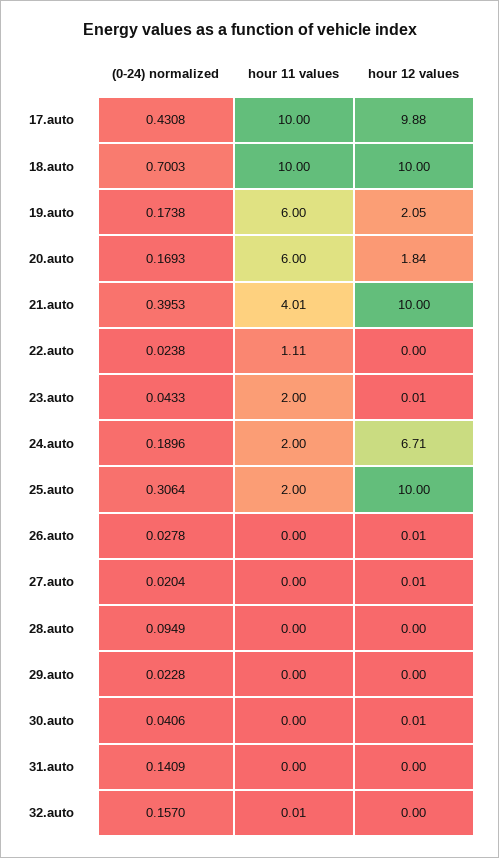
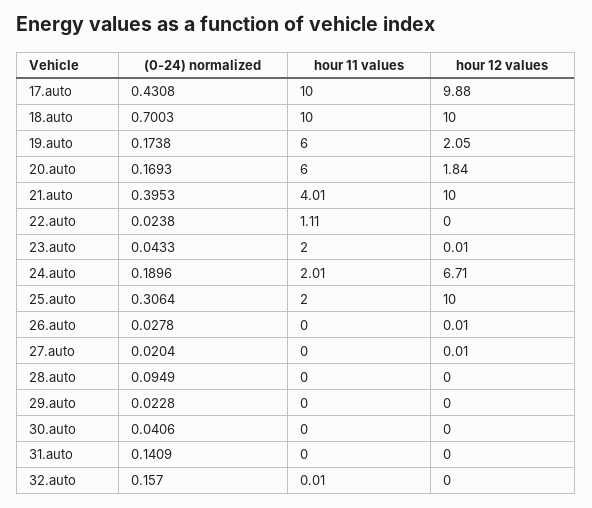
  {
    "(0-24) normalized": {
      "17.auto": 0.4308,
      "18.auto": 0.7003,
      "19.auto": 0.1738,
      "20.auto": 0.1693,
      "21.auto": 0.3953,
      "22.auto": 0.0238,
      "23.auto": 0.0433,
      "24.auto": 0.1896,
      "25.auto": 0.3064,
      "26.auto": 0.0278,
      "27.auto": 0.0204,
      "28.auto": 0.0949,
      "29.auto": 0.0228,
      "30.auto": 0.0406,
      "31.auto": 0.1409,
      "32.auto": 0.157
    },
    "hour 11 values": {
      "17.auto": 10,
      "18.auto": 10,
      "19.auto": 6,
      "20.auto": 6,
      "21.auto": 4.01,
      "22.auto": 1.11,
      "23.auto": 2,
-     "24.auto": 2,
+     "24.auto": 2.01,
      "25.auto": 2,
      "26.auto": 0,
      "27.auto": 0,
      "28.auto": 0,
      "29.auto": 0,
      "30.auto": 0,
      "31.auto": 0,
      "32.auto": 0.01
    },
    "hour 12 values": {
      "17.auto": 9.88,
      "18.auto": 10,
      "19.auto": 2.05,
      "20.auto": 1.84,
      "21.auto": 10,
      "22.auto": 0,
      "23.auto": 0.01,
      "24.auto": 6.71,
      "25.auto": 10,
      "26.auto": 0.01,
      "27.auto": 0.01,
      "28.auto": 0,
      "29.auto": 0,
-     "30.auto": 0.01,
+     "30.auto": 0,
      "31.auto": 0,
      "32.auto": 0
    }
  }

